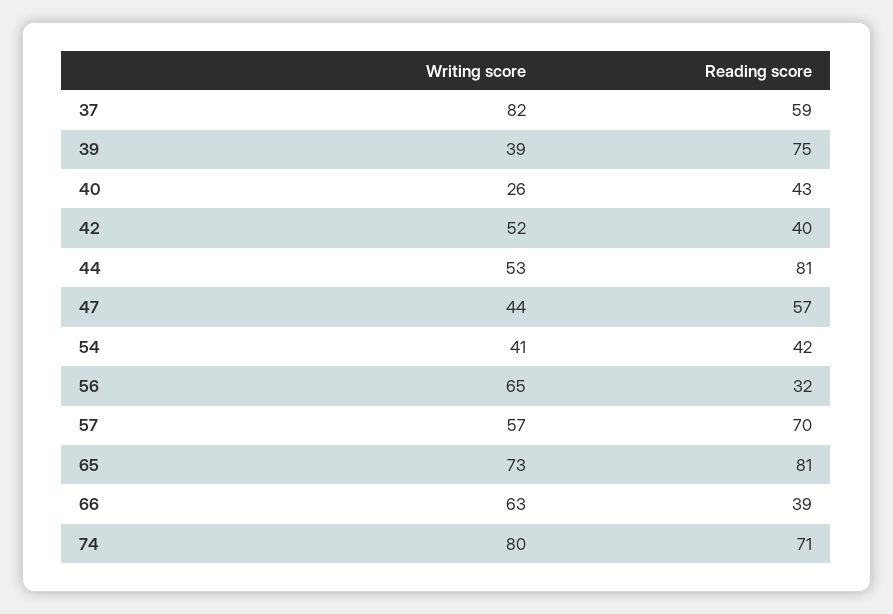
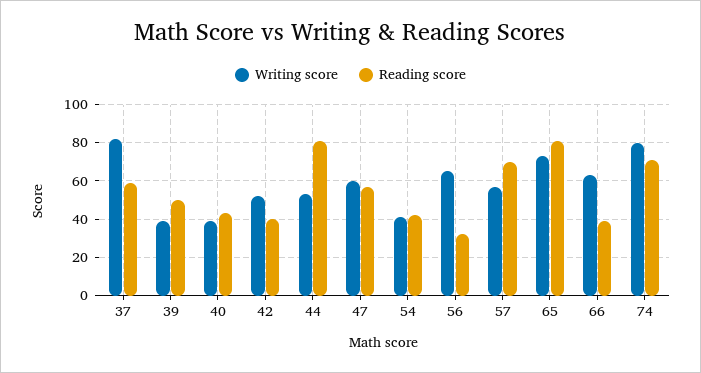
  {
    "Writing score": {
      "37": 82,
      "39": 39,
-     "40": 26,
+     "40": 40,
      "42": 52,
      "44": 53,
-     "47": 44,
+     "47": 60,
      "54": 41,
      "56": 65,
      "57": 57,
      "65": 73,
      "66": 63,
      "74": 80
    },
    "Reading score": {
      "37": 59,
-     "39": 75,
+     "39": 50,
      "40": 43,
      "42": 40,
      "44": 81,
      "47": 57,
      "54": 42,
      "56": 32,
      "57": 70,
      "65": 81,
      "66": 39,
      "74": 71
    }
  }

